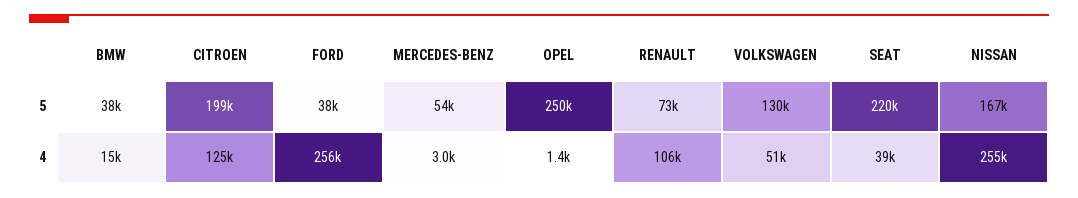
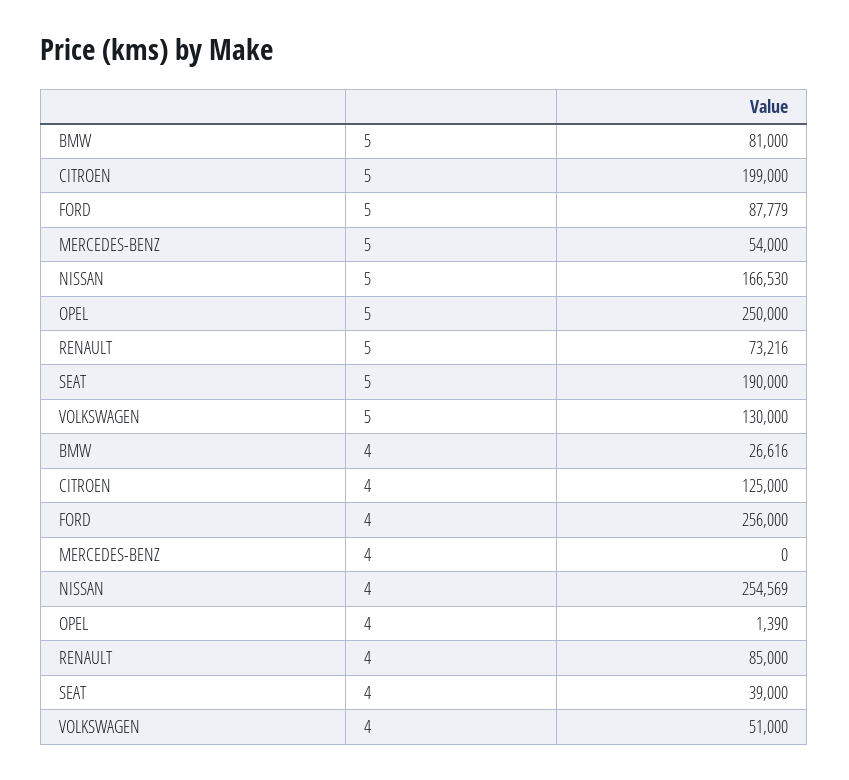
  {
    "BMW": {
-     "5": 38000,
+     "5": 81000,
-     "4": 15000
+     "4": 26616
    },
    "CITROEN": {
      "5": 199000,
      "4": 125000
    },
    "FORD": {
-     "5": 38000,
+     "5": 87779,
      "4": 256000
    },
    "MERCEDES-BENZ": {
      "5": 54000,
-     "4": 3000
+     "4": 0
    },
    "OPEL": {
      "5": 250000,
      "4": 1390
    },
    "RENAULT": {
      "5": 73216,
-     "4": 106000
+     "4": 85000
    },
    "VOLKSWAGEN": {
      "5": 130000,
      "4": 51000
    },
    "SEAT": {
-     "5": 220000,
+     "5": 190000,
      "4": 39000
    },
    "NISSAN": {
      "5": 166530,
      "4": 254569
    }
  }

